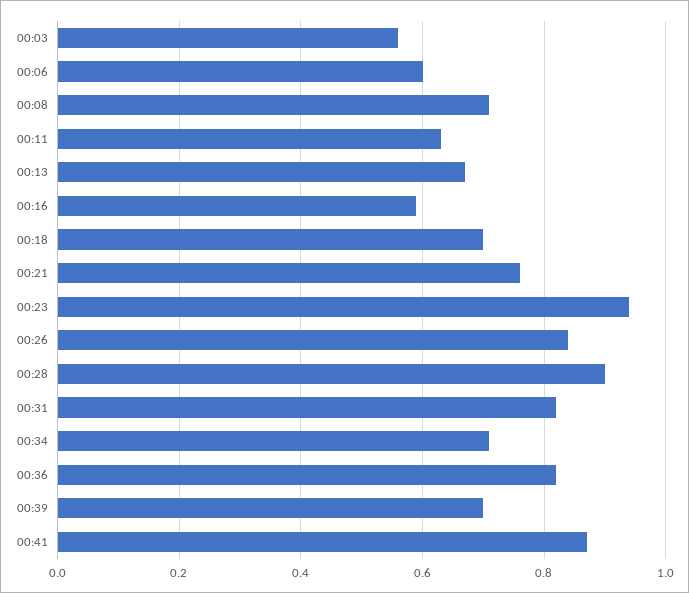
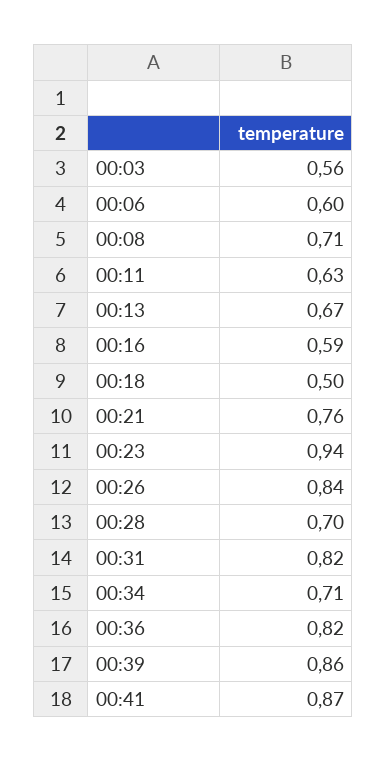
  {
    "00:03": 0.56,
    "00:06": 0.6,
    "00:08": 0.71,
    "00:11": 0.63,
    "00:13": 0.67,
    "00:16": 0.59,
-   "00:18": 0.7,
+   "00:18": 0.5,
    "00:21": 0.76,
    "00:23": 0.94,
    "00:26": 0.84,
-   "00:28": 0.9,
+   "00:28": 0.7,
    "00:31": 0.82,
    "00:34": 0.71,
    "00:36": 0.82,
-   "00:39": 0.7,
+   "00:39": 0.86,
    "00:41": 0.87
  }

